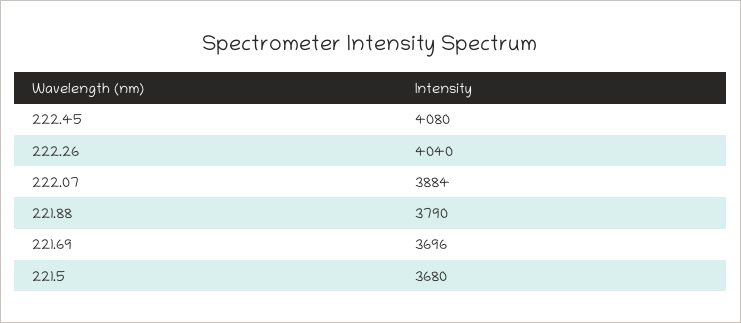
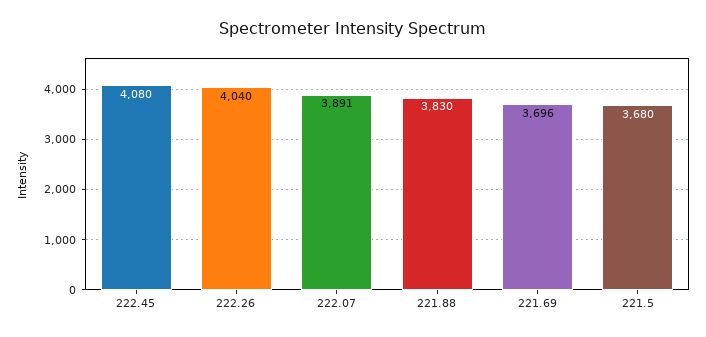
  {
    "222.45": 4080,
    "222.26": 4040,
-   "222.07": 3884,
+   "222.07": 3891,
-   "221.88": 3790,
+   "221.88": 3830,
    "221.69": 3696,
    "221.5": 3680
  }

